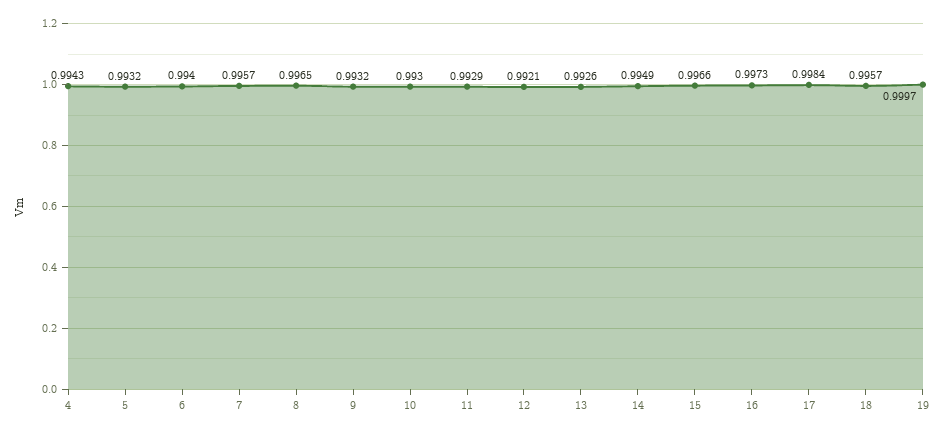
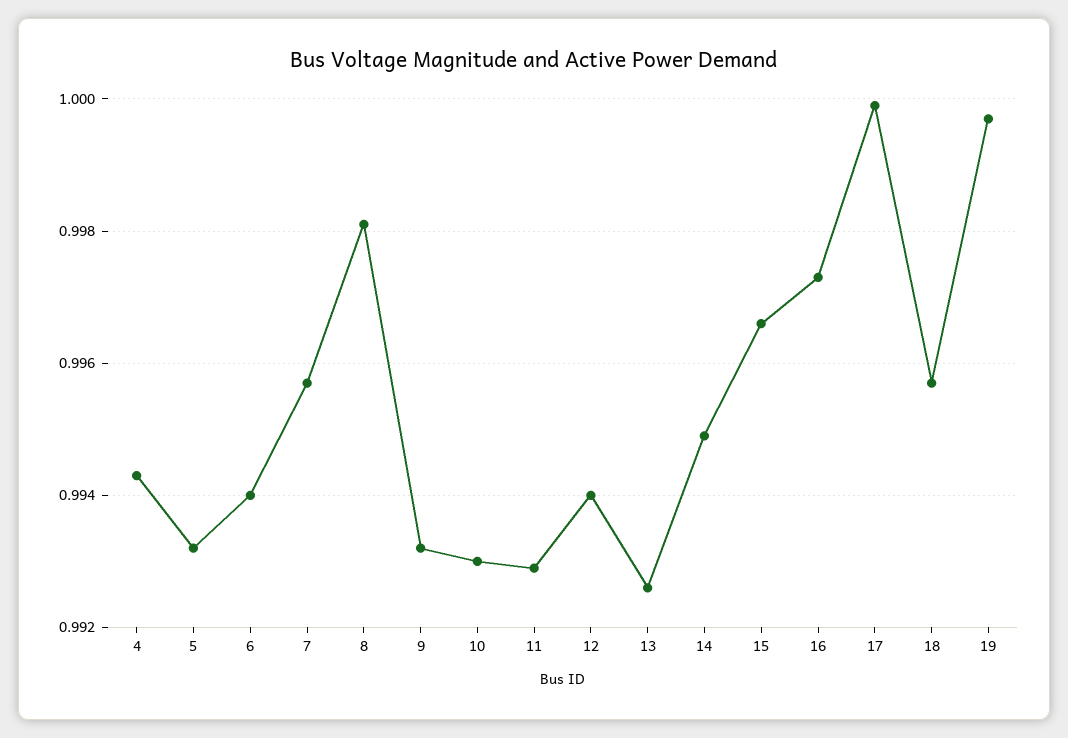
  {
    "4": 0.9943,
    "5": 0.9932,
    "6": 0.994,
    "7": 0.9957,
-   "8": 0.9965,
+   "8": 0.998,
    "9": 0.9932,
    "10": 0.993,
    "11": 0.9929,
-   "12": 0.9921,
+   "12": 0.994,
    "13": 0.9926,
    "14": 0.9949,
    "15": 0.9966,
    "16": 0.9973,
-   "17": 0.9984,
+   "17": 1,
    "18": 0.9957,
    "19": 0.9997
  }

